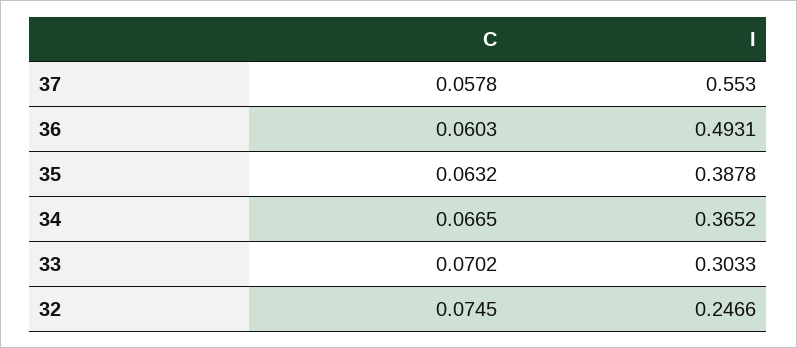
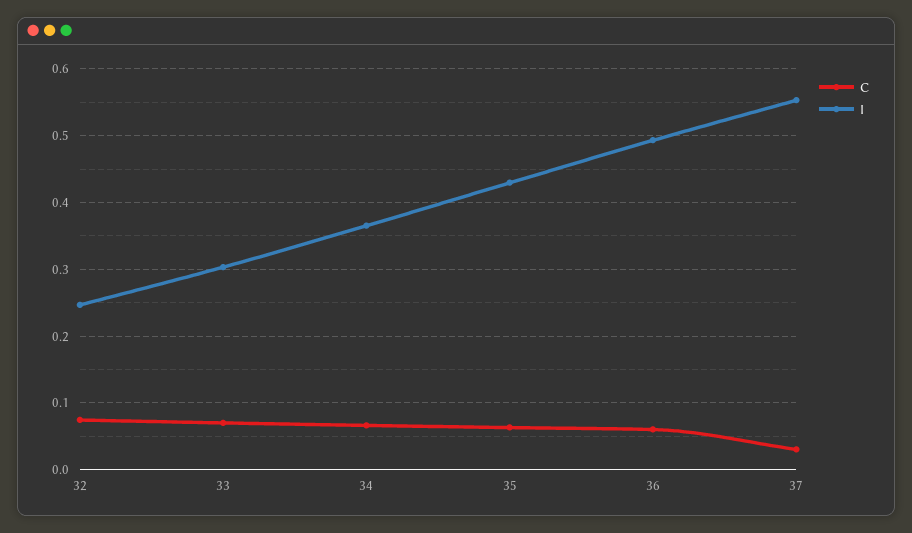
  {
    "C": {
-     "37": 0.0578,
+     "37": 0.03,
      "36": 0.0603,
      "35": 0.0632,
      "34": 0.0665,
      "33": 0.0702,
      "32": 0.0745
    },
    "I": {
      "37": 0.553,
      "36": 0.4931,
-     "35": 0.3878,
+     "35": 0.43,
      "34": 0.3652,
      "33": 0.3033,
      "32": 0.2466
    }
  }

